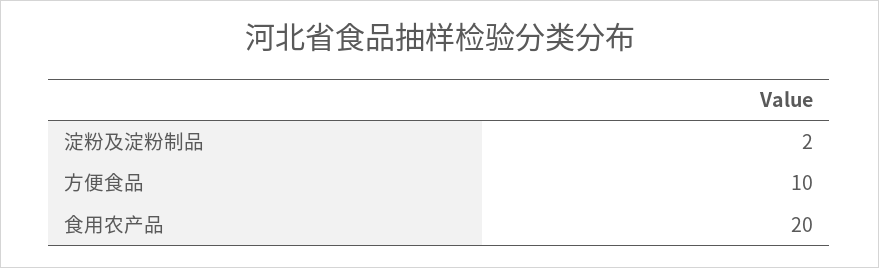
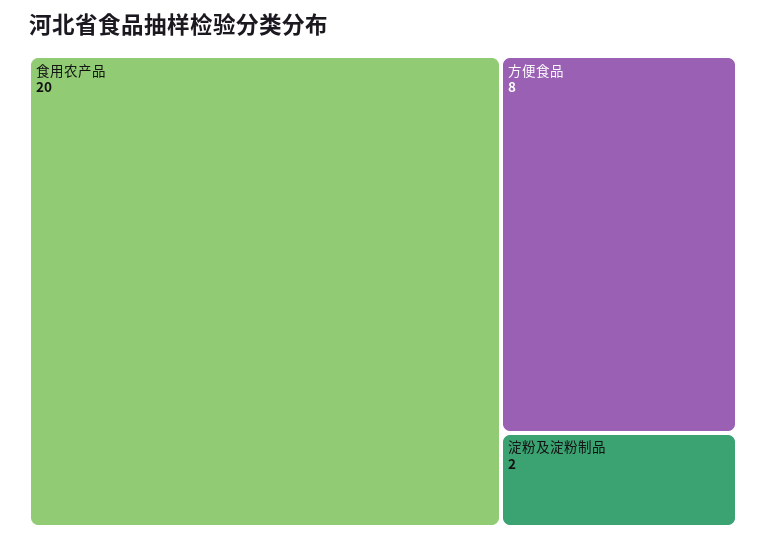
  {
    "淀粉及淀粉制品": 2,
-   "方便食品": 10,
+   "方便食品": 8,
    "食用农产品": 20
  }

